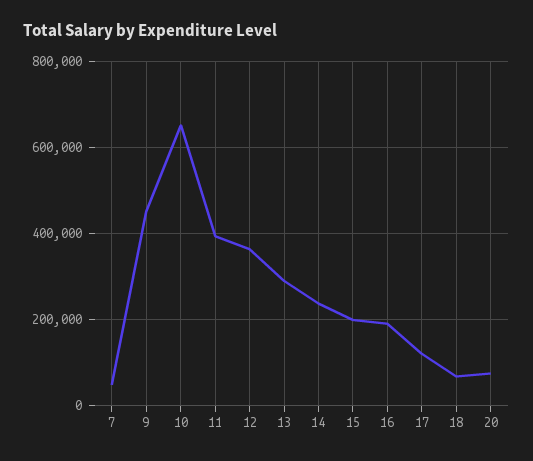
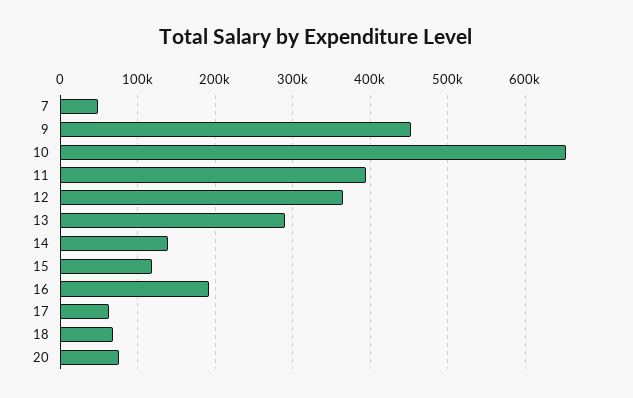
  {
    "7": 50000,
    "9": 450000,
    "10": 650000,
    "11": 390000,
    "12": 360000,
    "13": 290000,
-   "14": 240000,
+   "14": 140000,
-   "15": 200000,
+   "15": 120000,
    "16": 190000,
-   "17": 120000,
+   "17": 60000,
    "18": 70000,
    "20": 80000
  }

